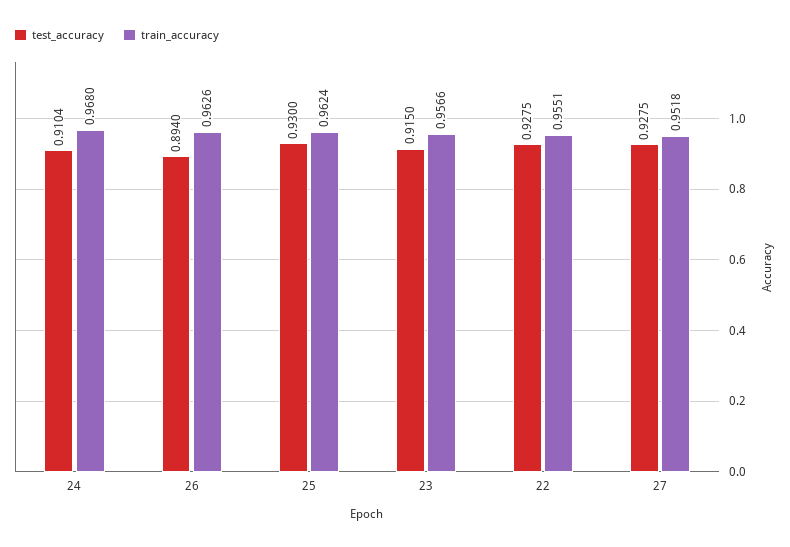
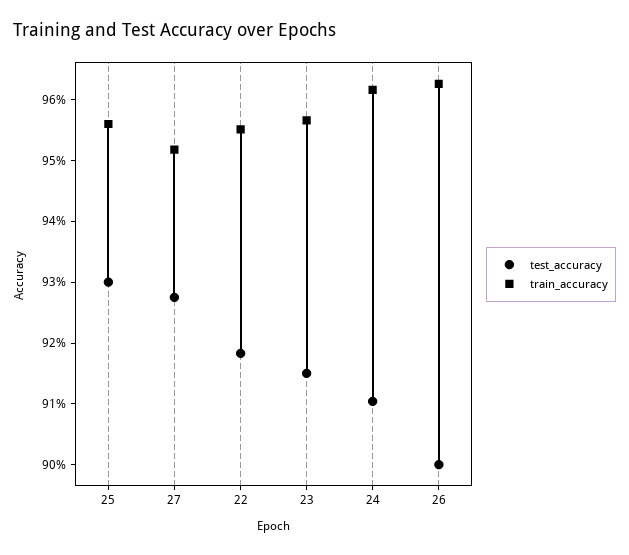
  {
    "test_accuracy": {
      "24": 0.9104,
-     "26": 0.894,
+     "26": 0.9,
      "25": 0.93,
      "23": 0.915,
-     "22": 0.9275,
+     "22": 0.918,
      "27": 0.9275
    },
    "train_accuracy": {
-     "24": 0.968,
+     "24": 0.962,
      "26": 0.9626,
-     "25": 0.9624,
+     "25": 0.956,
      "23": 0.9566,
      "22": 0.9551,
      "27": 0.9518
    }
  }

